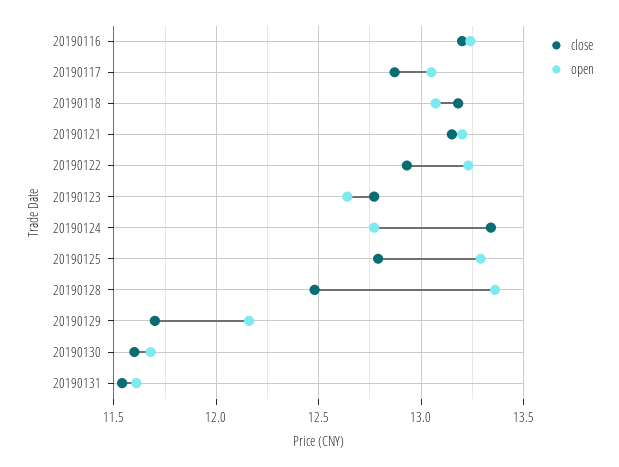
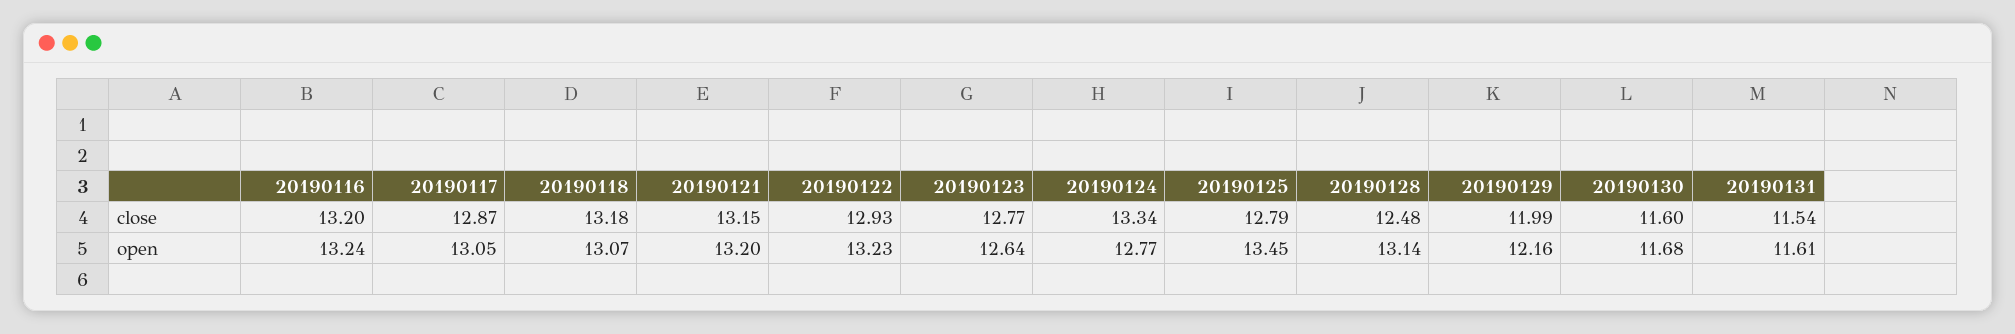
  {
    "close": {
      "20190116": 13.2,
      "20190117": 12.87,
      "20190118": 13.18,
      "20190121": 13.15,
      "20190122": 12.93,
      "20190123": 12.77,
      "20190124": 13.34,
      "20190125": 12.79,
      "20190128": 12.48,
-     "20190129": 11.7,
+     "20190129": 11.99,
      "20190130": 11.6,
      "20190131": 11.54
    },
    "open": {
      "20190116": 13.24,
      "20190117": 13.05,
      "20190118": 13.07,
      "20190121": 13.2,
      "20190122": 13.23,
      "20190123": 12.64,
      "20190124": 12.77,
-     "20190125": 13.3,
+     "20190125": 13.45,
-     "20190128": 13.35,
+     "20190128": 13.14,
      "20190129": 12.16,
      "20190130": 11.68,
      "20190131": 11.61
    }
  }

